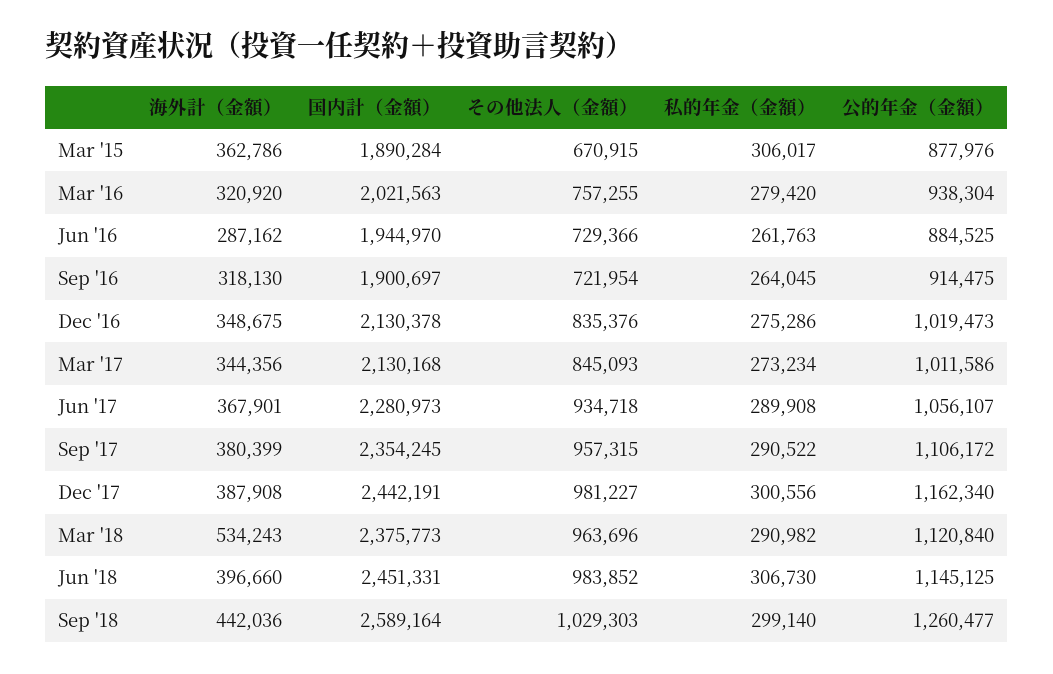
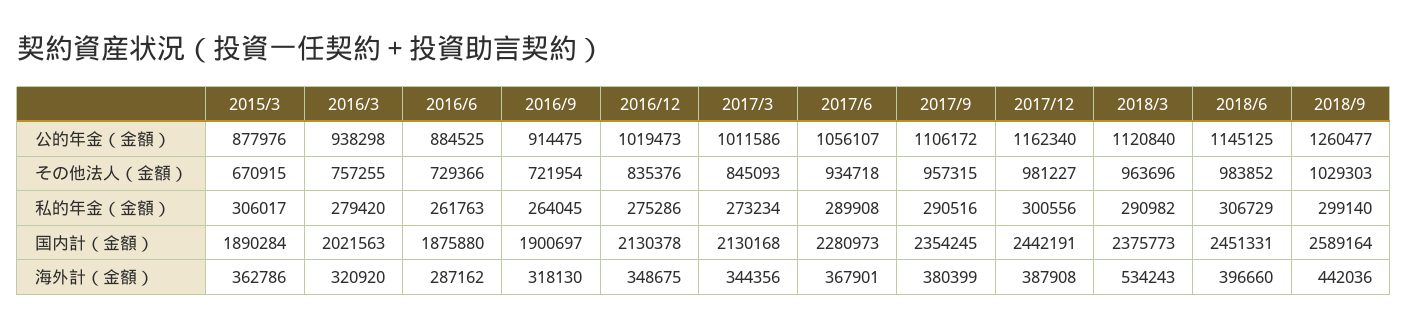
  {
    "海外計（金額）": {
      "Mar '15": 362786,
      "Mar '16": 320920,
      "Jun '16": 287162,
      "Sep '16": 318130,
      "Dec '16": 348675,
      "Mar '17": 344356,
      "Jun '17": 367901,
      "Sep '17": 380399,
      "Dec '17": 387908,
      "Mar '18": 534243,
      "Jun '18": 396660,
      "Sep '18": 442036
    },
    "国内計（金額）": {
      "Mar '15": 1890284,
      "Mar '16": 2021563,
-     "Jun '16": 1944970,
+     "Jun '16": 1875880,
      "Sep '16": 1900697,
      "Dec '16": 2130378,
      "Mar '17": 2130168,
      "Jun '17": 2280973,
      "Sep '17": 2354245,
      "Dec '17": 2442191,
      "Mar '18": 2375773,
      "Jun '18": 2451331,
      "Sep '18": 2589164
    },
    "その他法人（金額）": {
      "Mar '15": 670915,
      "Mar '16": 757255,
      "Jun '16": 729366,
      "Sep '16": 721954,
      "Dec '16": 835376,
      "Mar '17": 845093,
      "Jun '17": 934718,
      "Sep '17": 957315,
      "Dec '17": 981227,
      "Mar '18": 963696,
      "Jun '18": 983852,
      "Sep '18": 1029303
    },
    "私的年金（金額）": {
      "Mar '15": 306017,
      "Mar '16": 279420,
      "Jun '16": 261763,
      "Sep '16": 264045,
      "Dec '16": 275286,
      "Mar '17": 273234,
      "Jun '17": 289908,
-     "Sep '17": 290522,
+     "Sep '17": 290516,
      "Dec '17": 300556,
      "Mar '18": 290982,
-     "Jun '18": 306730,
+     "Jun '18": 306729,
      "Sep '18": 299140
    },
    "公的年金（金額）": {
      "Mar '15": 877976,
-     "Mar '16": 938304,
+     "Mar '16": 938298,
      "Jun '16": 884525,
      "Sep '16": 914475,
      "Dec '16": 1019473,
      "Mar '17": 1011586,
      "Jun '17": 1056107,
      "Sep '17": 1106172,
      "Dec '17": 1162340,
      "Mar '18": 1120840,
      "Jun '18": 1145125,
      "Sep '18": 1260477
    }
  }

